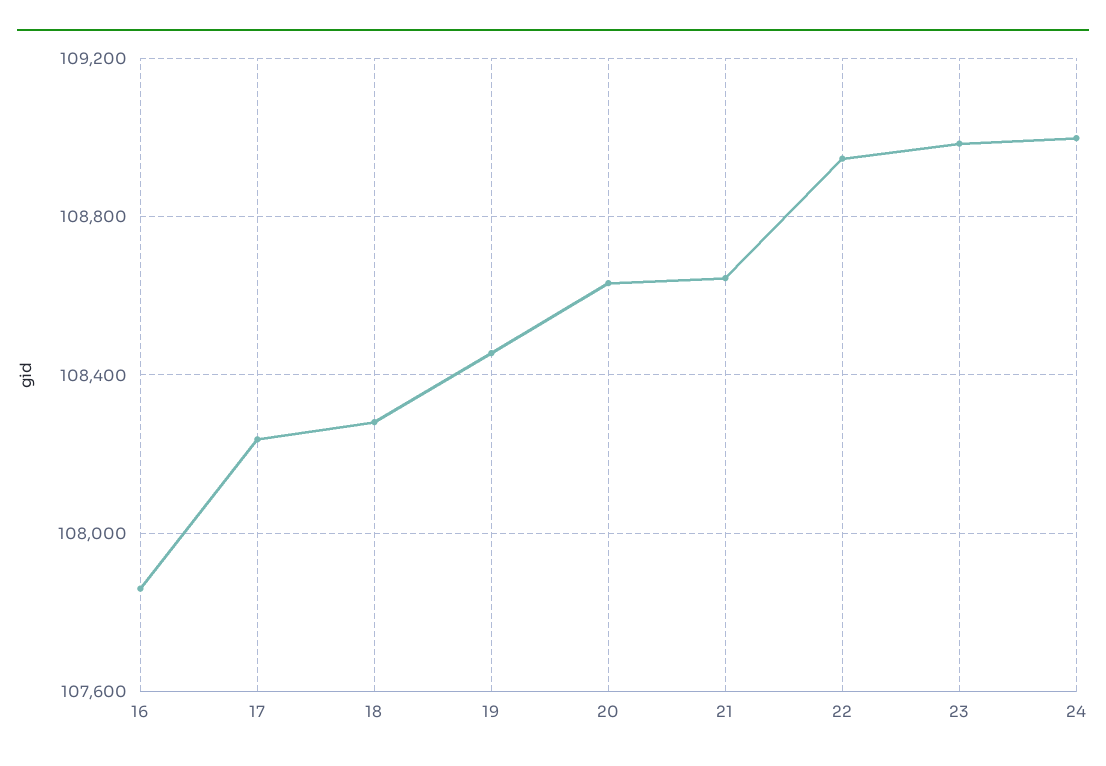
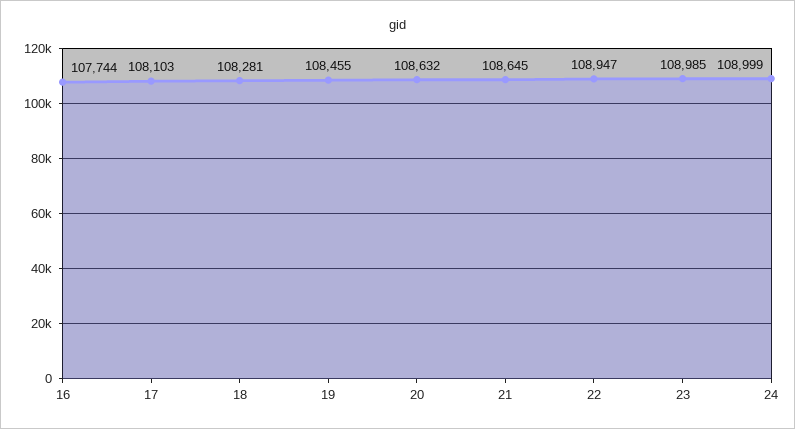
  {
-   "16": 107850,
+   "16": 107744,
-   "17": 108250,
+   "17": 108103,
    "18": 108281,
    "19": 108455,
    "20": 108632,
    "21": 108645,
    "22": 108947,
    "23": 108985,
    "24": 108999
  }

